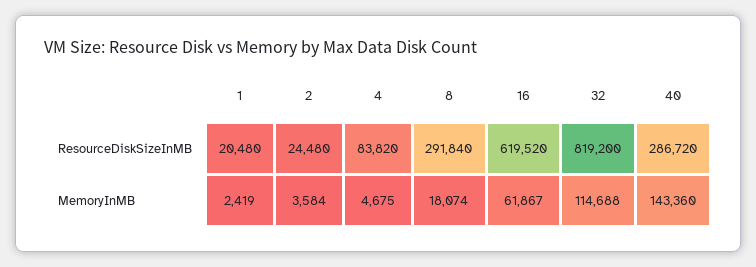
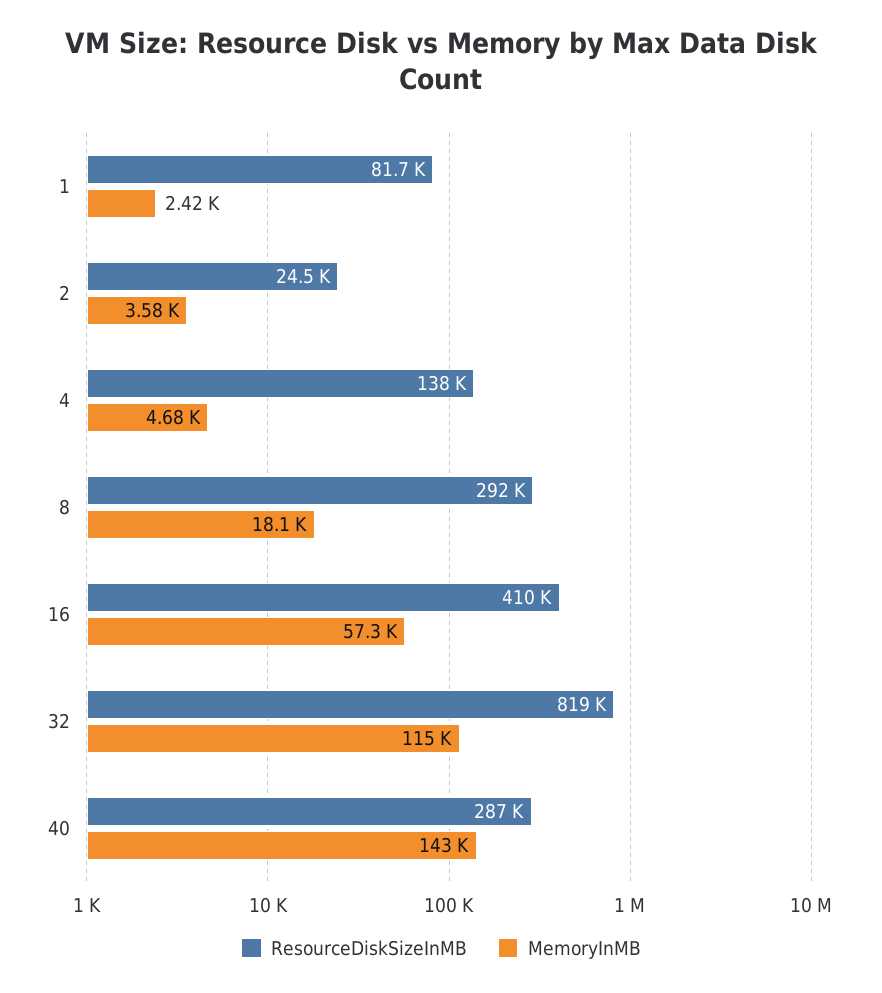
  {
    "ResourceDiskSizeInMB": {
-     "1": 20480,
+     "1": 81700,
      "2": 24480,
-     "4": 83820,
+     "4": 138000,
      "8": 291840,
-     "16": 619520,
+     "16": 410000,
      "32": 819200,
      "40": 286720
    },
    "MemoryInMB": {
      "1": 2419,
      "2": 3584,
      "4": 4675,
      "8": 18074,
-     "16": 61867,
+     "16": 57300,
      "32": 114688,
      "40": 143360
    }
  }

